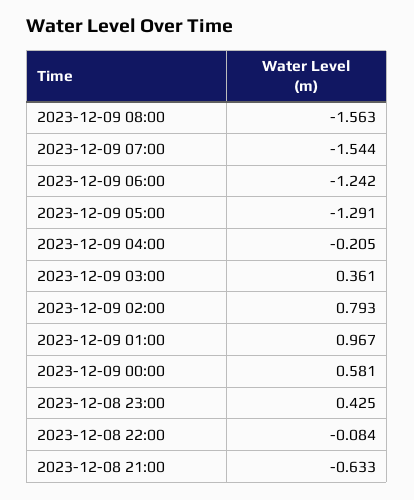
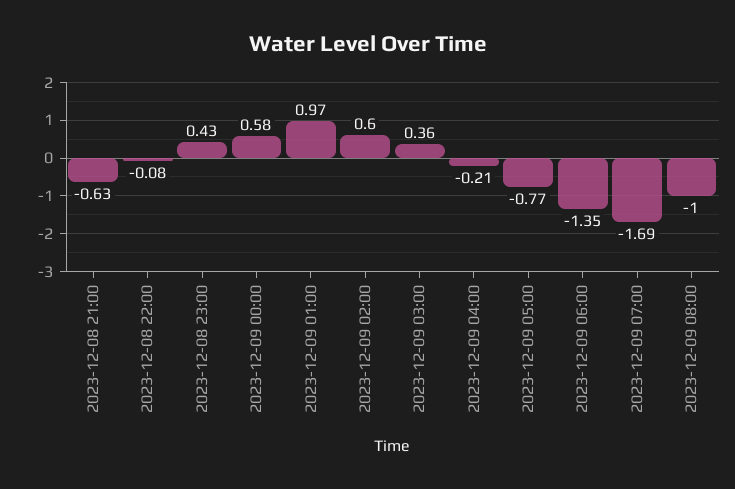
  {
-   "2023-12-09 08:00": -1.563,
+   "2023-12-09 08:00": -1,
-   "2023-12-09 07:00": -1.544,
+   "2023-12-09 07:00": -1.69,
-   "2023-12-09 06:00": -1.242,
+   "2023-12-09 06:00": -1.35,
-   "2023-12-09 05:00": -1.291,
+   "2023-12-09 05:00": -0.77,
    "2023-12-09 04:00": -0.205,
    "2023-12-09 03:00": 0.361,
-   "2023-12-09 02:00": 0.793,
+   "2023-12-09 02:00": 0.6,
    "2023-12-09 01:00": 0.967,
    "2023-12-09 00:00": 0.581,
    "2023-12-08 23:00": 0.425,
    "2023-12-08 22:00": -0.084,
    "2023-12-08 21:00": -0.633
  }

